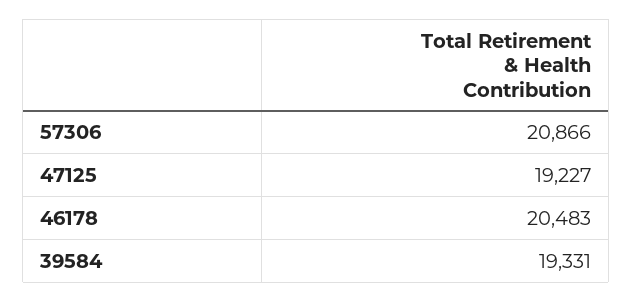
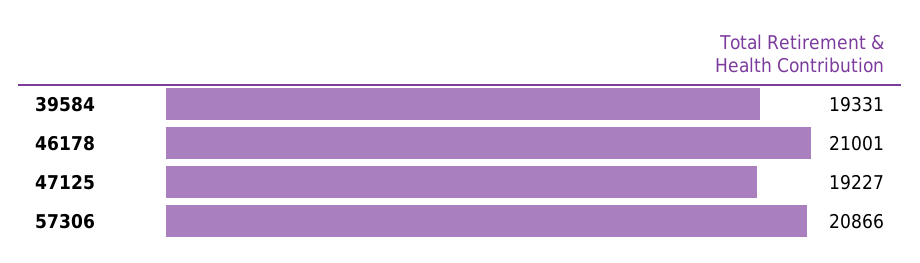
  {
    "57306": 20866,
    "47125": 19227,
-   "46178": 20483,
+   "46178": 21001,
    "39584": 19331
  }

